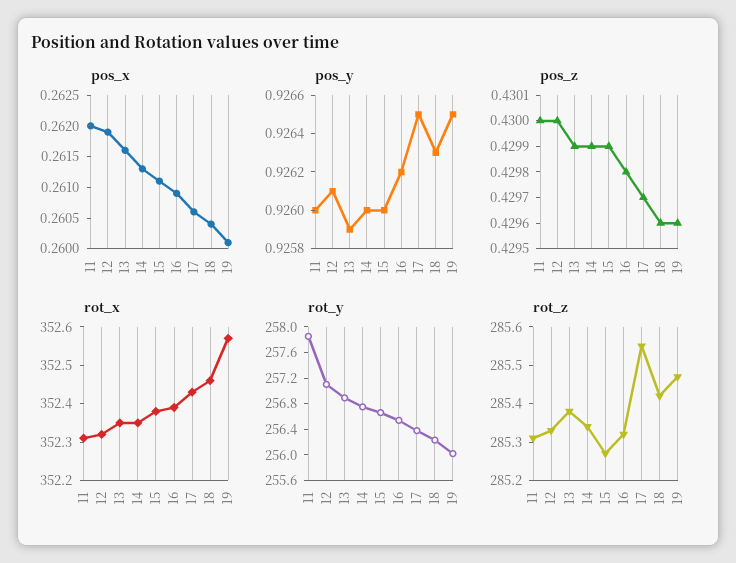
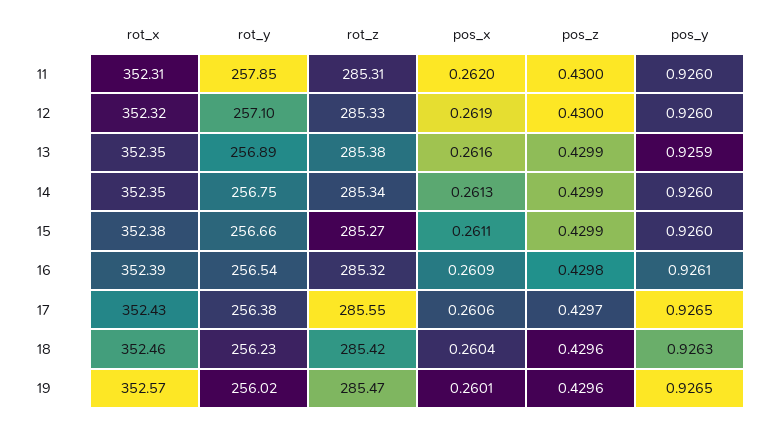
  {
    "pos_x": {
      "11": 0.262,
      "12": 0.2619,
      "13": 0.2616,
      "14": 0.2613,
      "15": 0.2611,
      "16": 0.2609,
      "17": 0.2606,
      "18": 0.2604,
      "19": 0.2601
    },
    "pos_y": {
      "11": 0.926,
-     "12": 0.9261,
+     "12": 0.926,
      "13": 0.9259,
      "14": 0.926,
      "15": 0.926,
-     "16": 0.9262,
+     "16": 0.9261,
      "17": 0.9265,
      "18": 0.9263,
      "19": 0.9265
    },
    "pos_z": {
      "11": 0.43,
      "12": 0.43,
      "13": 0.4299,
      "14": 0.4299,
      "15": 0.4299,
      "16": 0.4298,
      "17": 0.4297,
      "18": 0.4296,
      "19": 0.4296
    },
    "rot_x": {
      "11": 352.31,
      "12": 352.32,
      "13": 352.35,
      "14": 352.35,
      "15": 352.38,
      "16": 352.39,
      "17": 352.43,
      "18": 352.46,
      "19": 352.57
    },
    "rot_y": {
      "11": 257.85,
      "12": 257.1,
      "13": 256.89,
      "14": 256.75,
      "15": 256.66,
      "16": 256.54,
      "17": 256.38,
      "18": 256.23,
      "19": 256.02
    },
    "rot_z": {
      "11": 285.31,
      "12": 285.33,
      "13": 285.38,
      "14": 285.34,
      "15": 285.27,
      "16": 285.32,
      "17": 285.55,
      "18": 285.42,
      "19": 285.47
    }
  }

